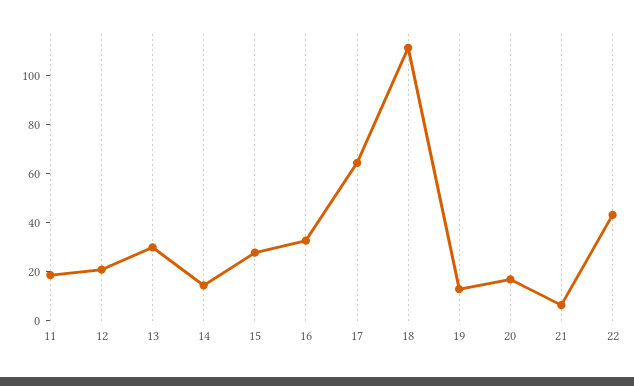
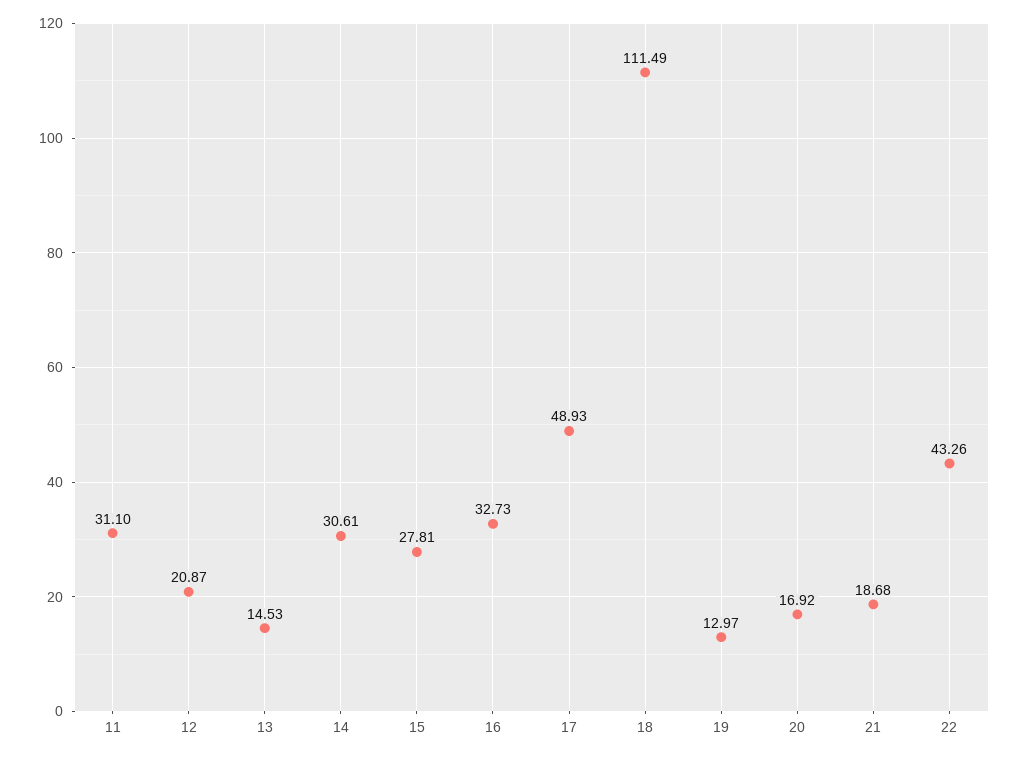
  {
-   "11": 20,
+   "11": 31.1,
    "12": 20.87,
-   "13": 30,
+   "13": 14.53,
-   "14": 15,
+   "14": 30.61,
    "15": 27.81,
    "16": 32.73,
-   "17": 65,
+   "17": 48.93,
    "18": 111.49,
    "19": 12.97,
    "20": 16.92,
-   "21": 5,
+   "21": 18.68,
    "22": 43.26
  }

